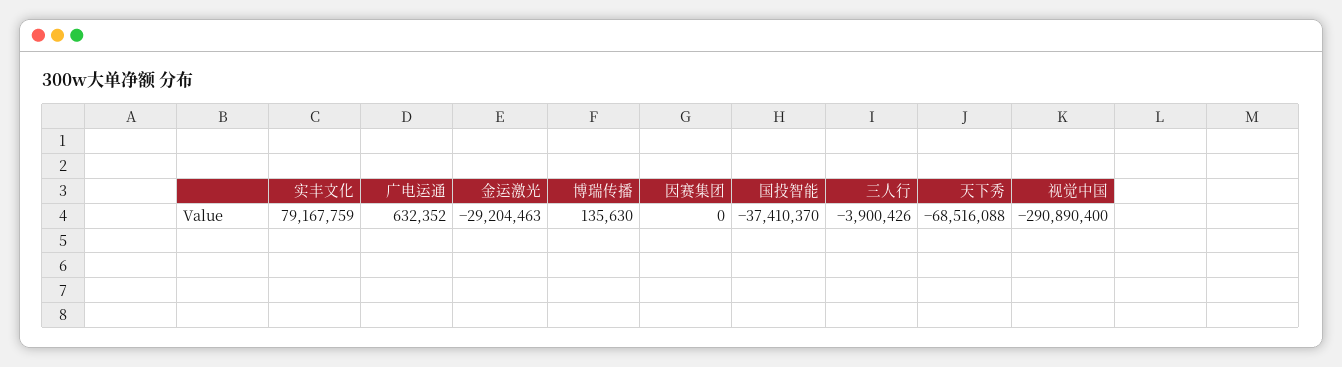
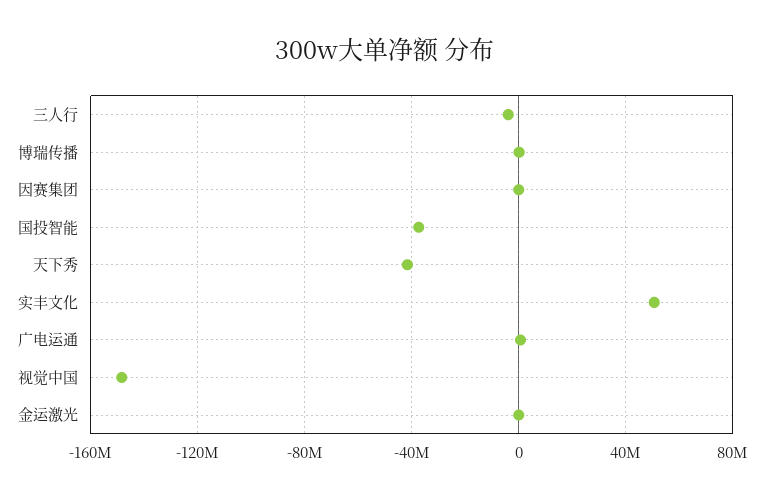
  {
-   "实丰文化": 79167759,
+   "实丰文化": 50000000,
    "广电运通": 632352,
-   "金运激光": -29204463,
+   "金运激光": 0,
    "博瑞传播": 135630,
    "因赛集团": 0,
    "国投智能": -37410370,
    "三人行": -3900426,
-   "天下秀": -68516088,
+   "天下秀": -40000000,
-   "视觉中国": -290890400
+   "视觉中国": -150000000
  }

